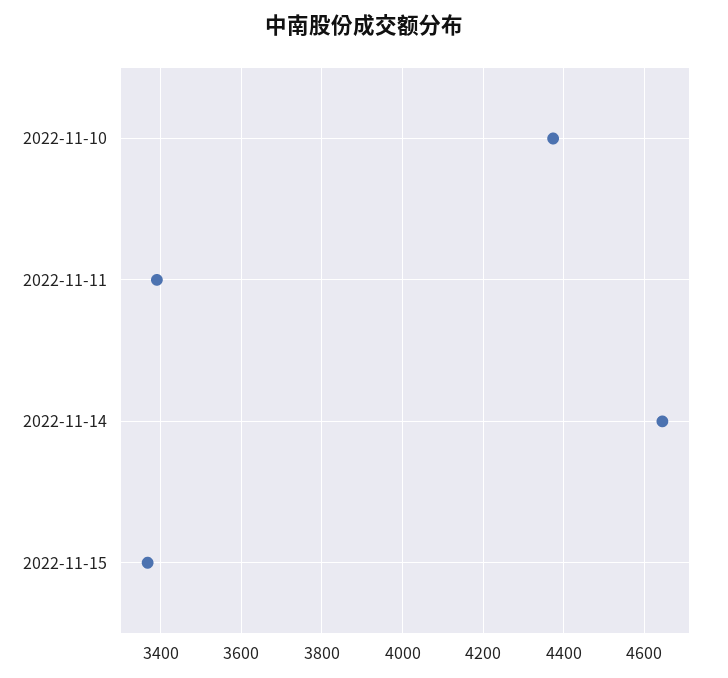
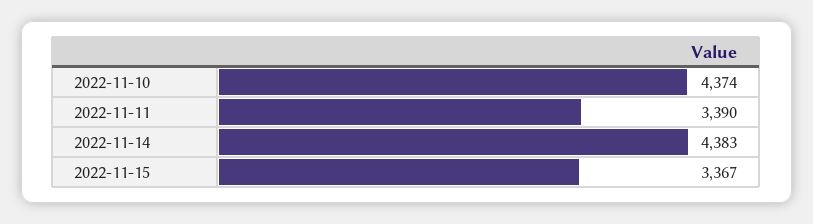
  {
    "2022-11-10": 4374,
    "2022-11-11": 3390,
-   "2022-11-14": 4640,
+   "2022-11-14": 4383,
    "2022-11-15": 3367
  }

